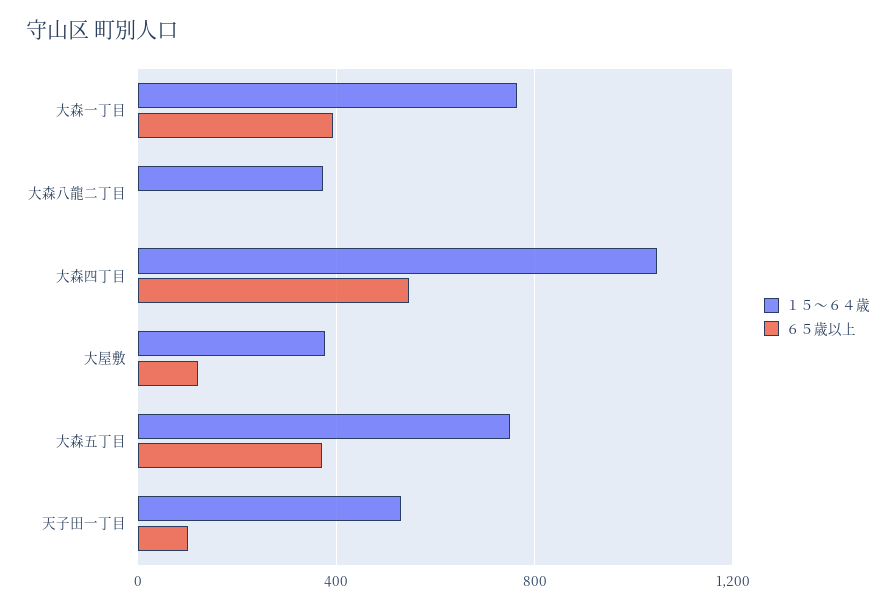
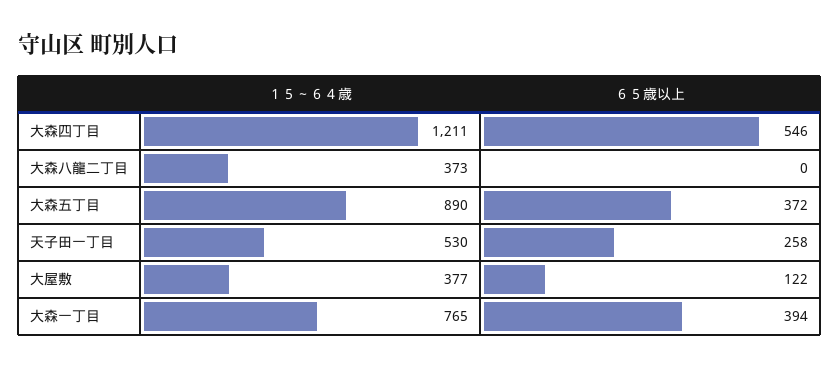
  {
    "１５～６４歳": {
      "大森一丁目": 765,
      "大森八龍二丁目": 373,
-     "大森四丁目": 1050,
+     "大森四丁目": 1211,
      "大屋敷": 377,
-     "大森五丁目": 750,
+     "大森五丁目": 890,
      "天子田一丁目": 530
    },
    "６５歳以上": {
      "大森一丁目": 394,
      "大森八龍二丁目": 0,
      "大森四丁目": 546,
      "大屋敷": 122,
      "大森五丁目": 372,
-     "天子田一丁目": 100
+     "天子田一丁目": 258
    }
  }

